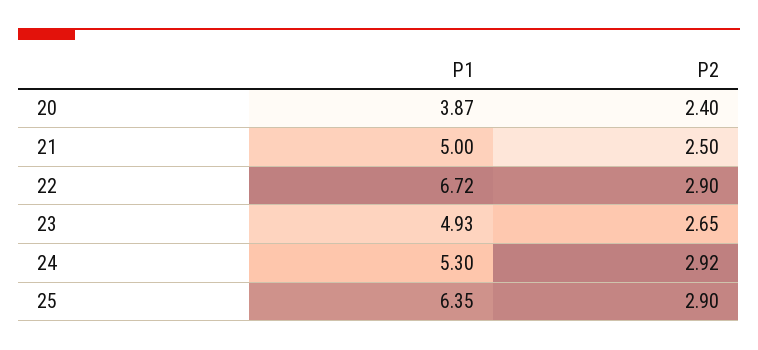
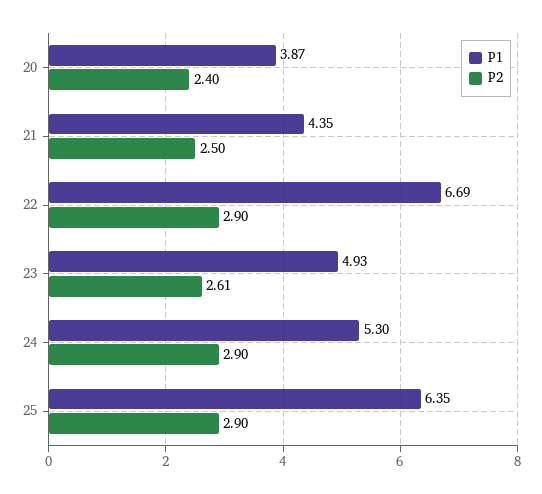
  {
    "P1": {
      "20": 3.87,
-     "21": 5,
+     "21": 4.35,
-     "22": 6.72,
+     "22": 6.69,
      "23": 4.93,
      "24": 5.3,
      "25": 6.35
    },
    "P2": {
      "20": 2.4,
      "21": 2.5,
      "22": 2.9,
-     "23": 2.65,
+     "23": 2.61,
-     "24": 2.92,
+     "24": 2.9,
      "25": 2.9
    }
  }

